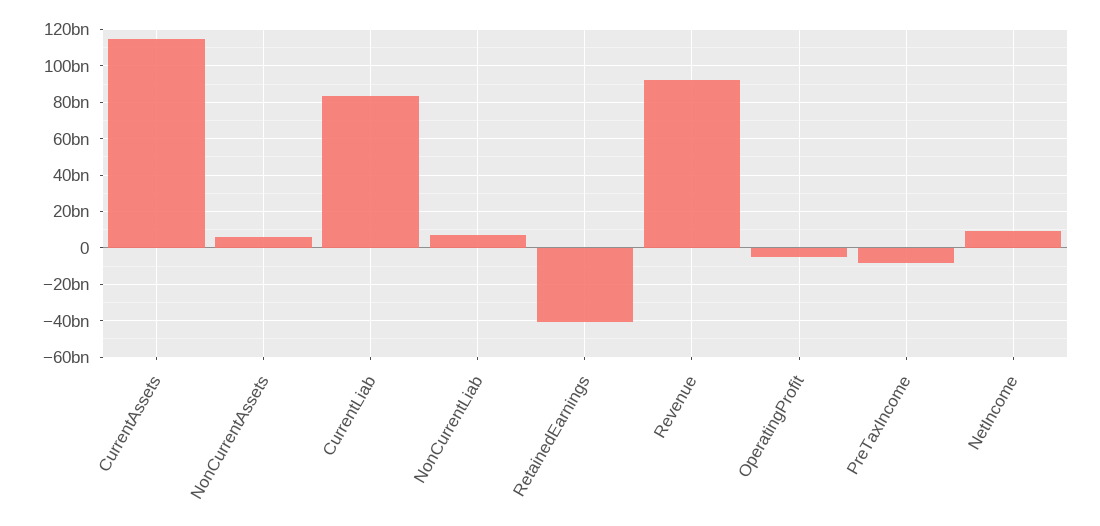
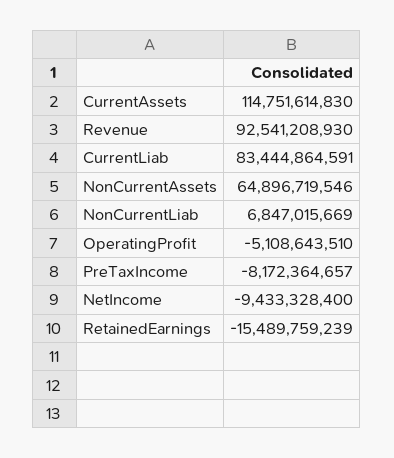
  {
    "CurrentAssets": 114751614830,
-   "NonCurrentAssets": 5000000000,
+   "NonCurrentAssets": 64896719546,
    "CurrentLiab": 83444864591,
    "NonCurrentLiab": 6847015669,
-   "RetainedEarnings": -40000000000,
+   "RetainedEarnings": -15489759239,
    "Revenue": 92541208930,
    "OperatingProfit": -5108643510,
    "PreTaxIncome": -8172364657,
-   "NetIncome": 10000000000
+   "NetIncome": -9433328400
  }

